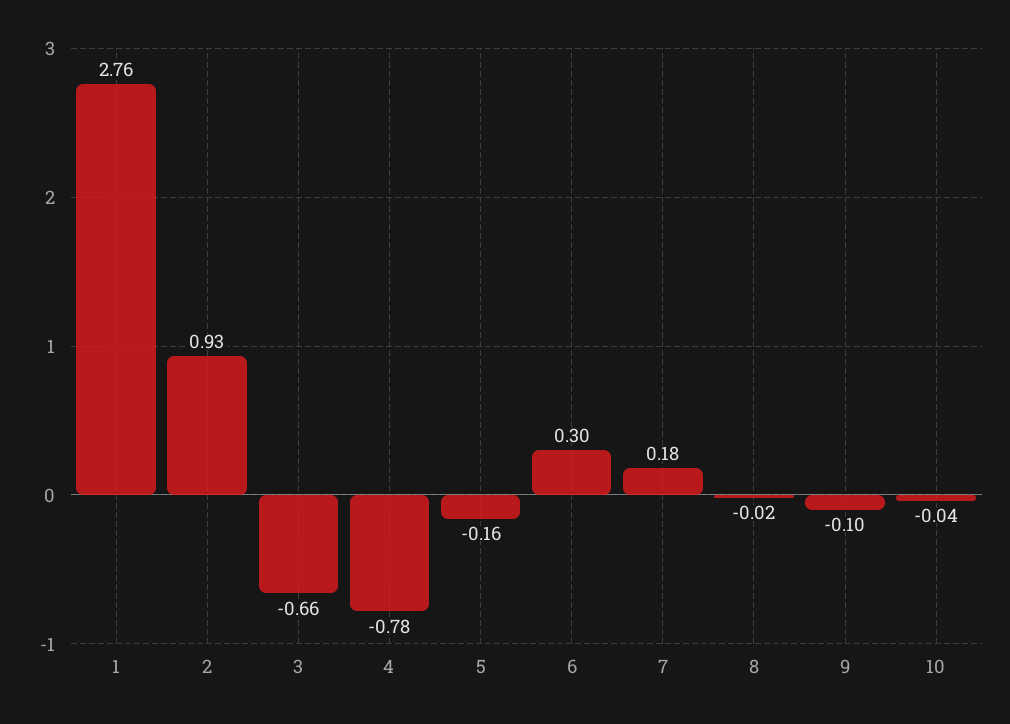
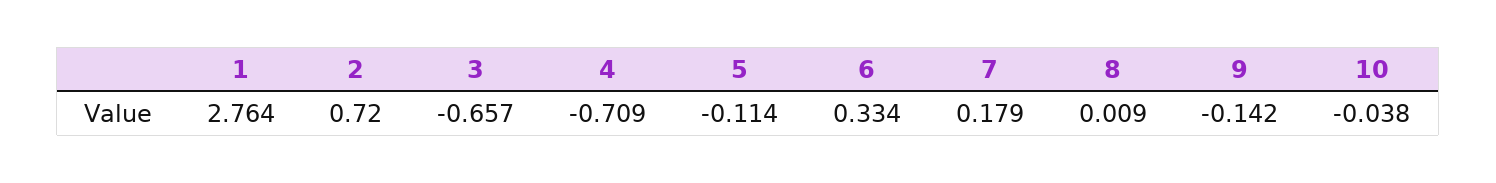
  {
    "1": 2.764,
-   "2": 0.93,
+   "2": 0.72,
    "3": -0.657,
-   "4": -0.78,
+   "4": -0.709,
-   "5": -0.16,
+   "5": -0.114,
-   "6": 0.3,
+   "6": 0.334,
    "7": 0.179,
-   "8": -0.02,
+   "8": 0.009,
-   "9": -0.1,
+   "9": -0.142,
    "10": -0.038
  }

